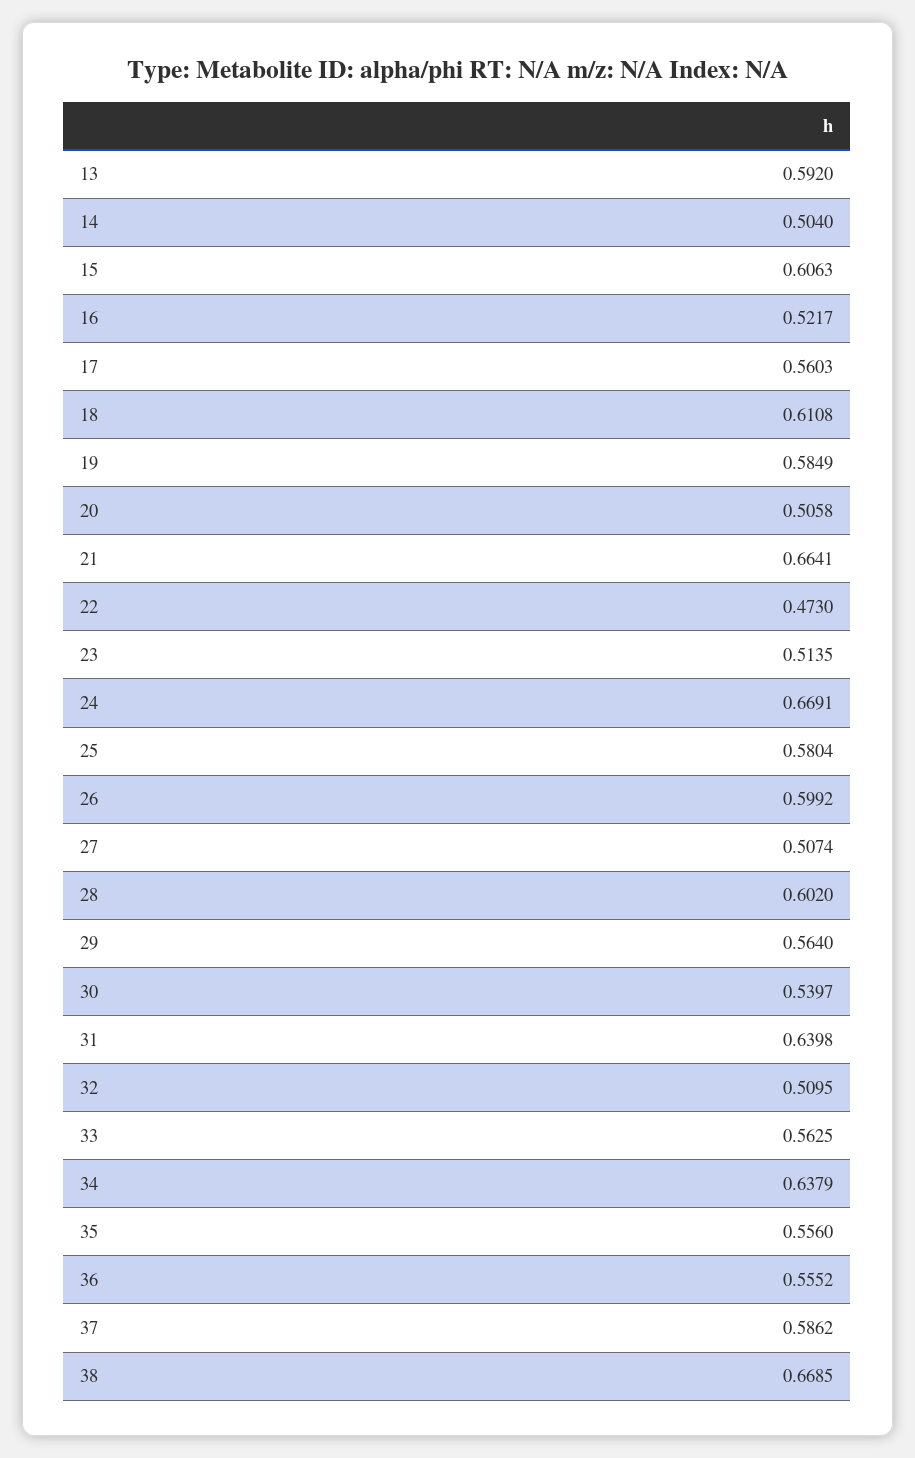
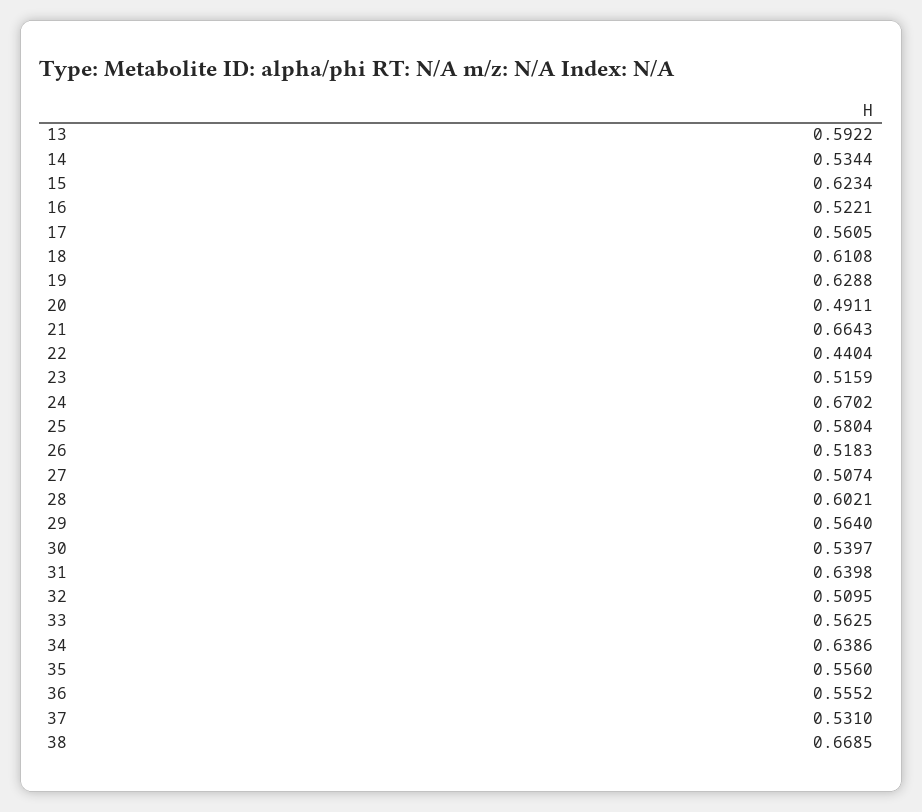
  {
-   "13": 0.592,
+   "13": 0.5922,
-   "14": 0.504,
+   "14": 0.5344,
-   "15": 0.6063,
+   "15": 0.6234,
-   "16": 0.5217,
+   "16": 0.5221,
-   "17": 0.5603,
+   "17": 0.5605,
    "18": 0.6108,
-   "19": 0.5849,
+   "19": 0.6288,
-   "20": 0.5058,
+   "20": 0.4911,
-   "21": 0.6641,
+   "21": 0.6643,
-   "22": 0.473,
+   "22": 0.4404,
-   "23": 0.5135,
+   "23": 0.5159,
-   "24": 0.6691,
+   "24": 0.6702,
    "25": 0.5804,
-   "26": 0.5992,
+   "26": 0.5183,
    "27": 0.5074,
-   "28": 0.602,
+   "28": 0.6021,
    "29": 0.564,
    "30": 0.5397,
    "31": 0.6398,
    "32": 0.5095,
    "33": 0.5625,
-   "34": 0.6379,
+   "34": 0.6386,
    "35": 0.556,
    "36": 0.5552,
-   "37": 0.5862,
+   "37": 0.531,
    "38": 0.6685
  }

